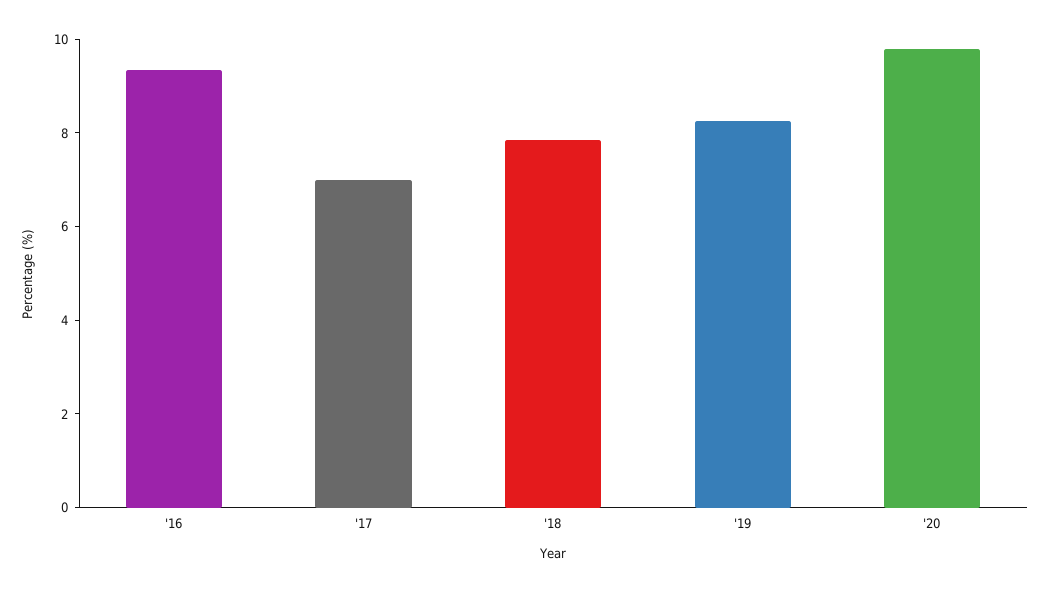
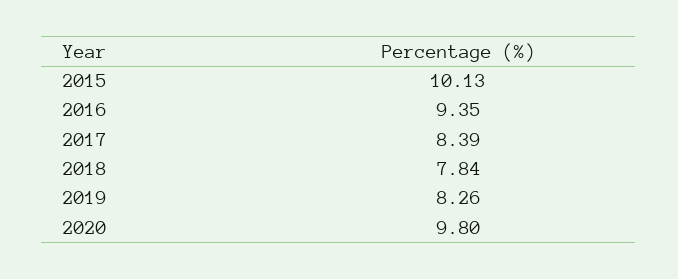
  {
    "'16": 9.35,
-   "'17": 7,
+   "'17": 8.39,
    "'18": 7.84,
    "'19": 8.26,
-   "'20": 9.8
+   "'20": 9.8,
+   "2015": 10.13
  }

